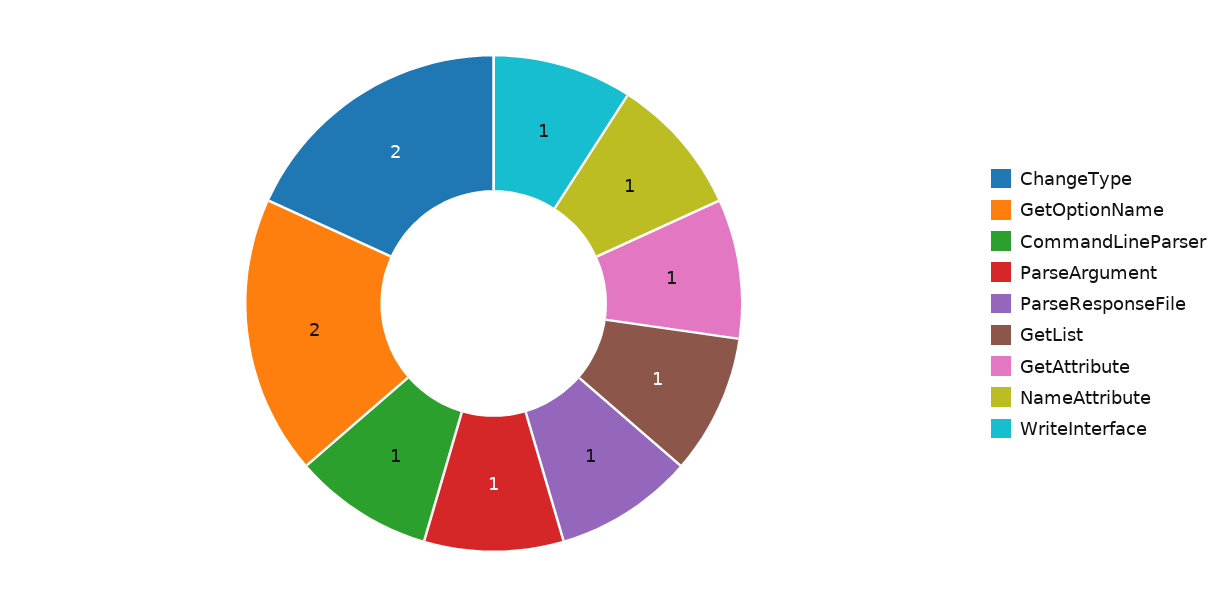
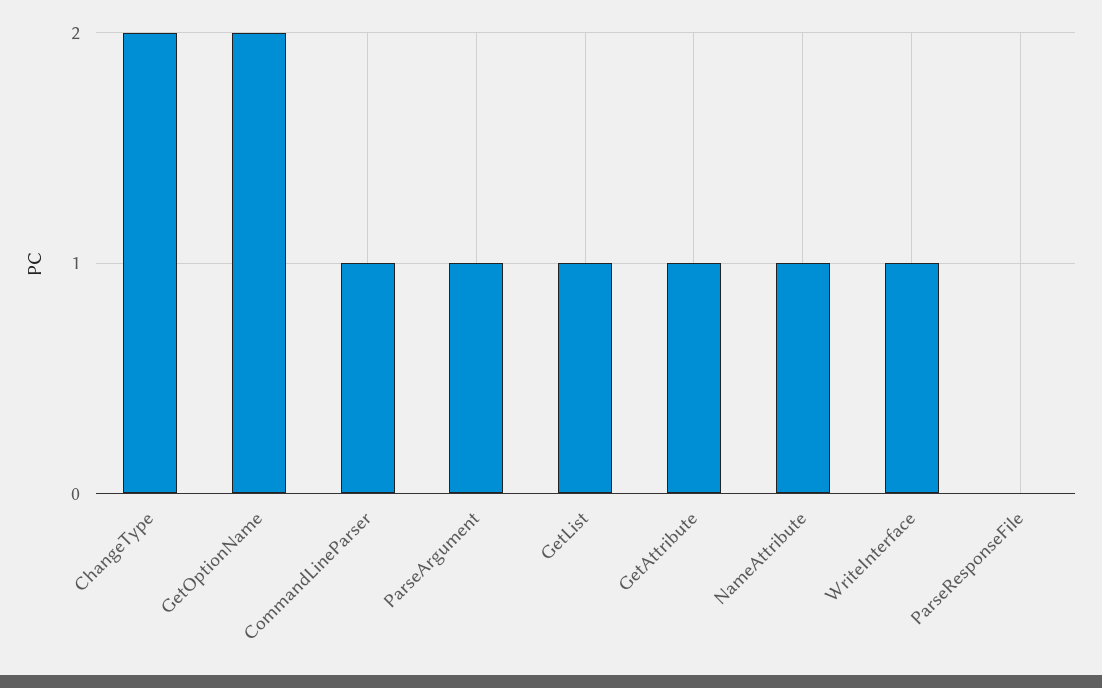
  {
    "ChangeType": 2,
    "GetOptionName": 2,
    "CommandLineParser": 1,
    "ParseArgument": 1,
-   "ParseResponseFile": 1,
+   "ParseResponseFile": 0,
    "GetList": 1,
    "GetAttribute": 1,
    "NameAttribute": 1,
    "WriteInterface": 1
  }

